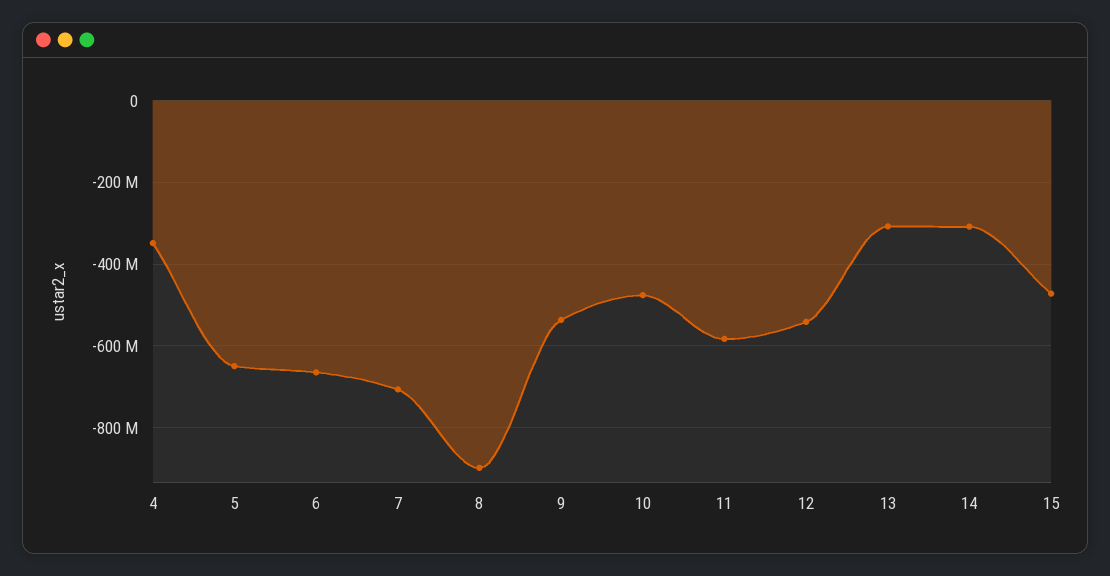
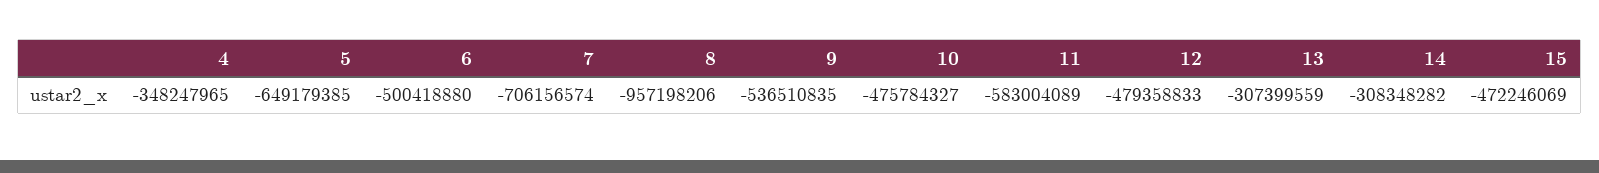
  {
    "4": -348247965,
    "5": -649179385,
-   "6": -660000000,
+   "6": -500418880,
    "7": -706156574,
-   "8": -900000000,
+   "8": -957198206,
    "9": -536510835,
    "10": -475784327,
    "11": -583004089,
-   "12": -540000000,
+   "12": -479358833,
    "13": -307399559,
    "14": -308348282,
    "15": -472246069
  }

